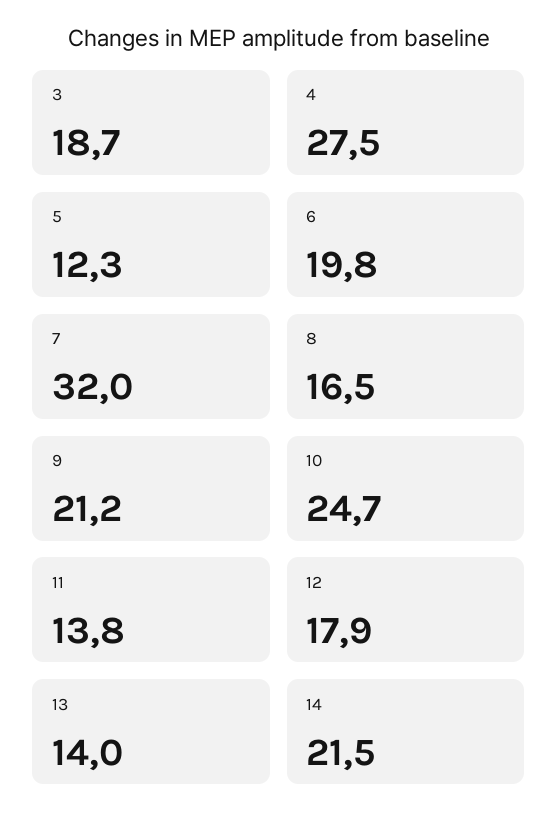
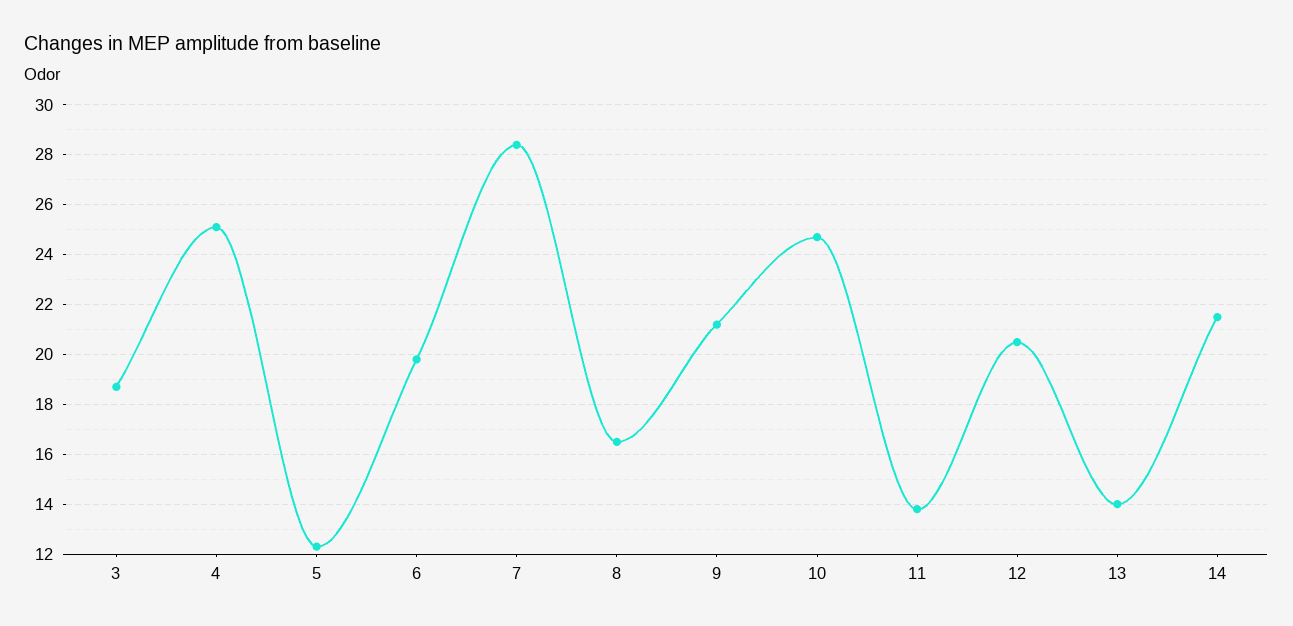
  {
    "3": 18.7,
-   "4": 27.5,
+   "4": 25,
    "5": 12.3,
    "6": 19.8,
-   "7": 32,
+   "7": 28.5,
    "8": 16.5,
    "9": 21.2,
    "10": 24.7,
    "11": 13.8,
-   "12": 17.9,
+   "12": 20.5,
    "13": 14,
    "14": 21.5
  }

